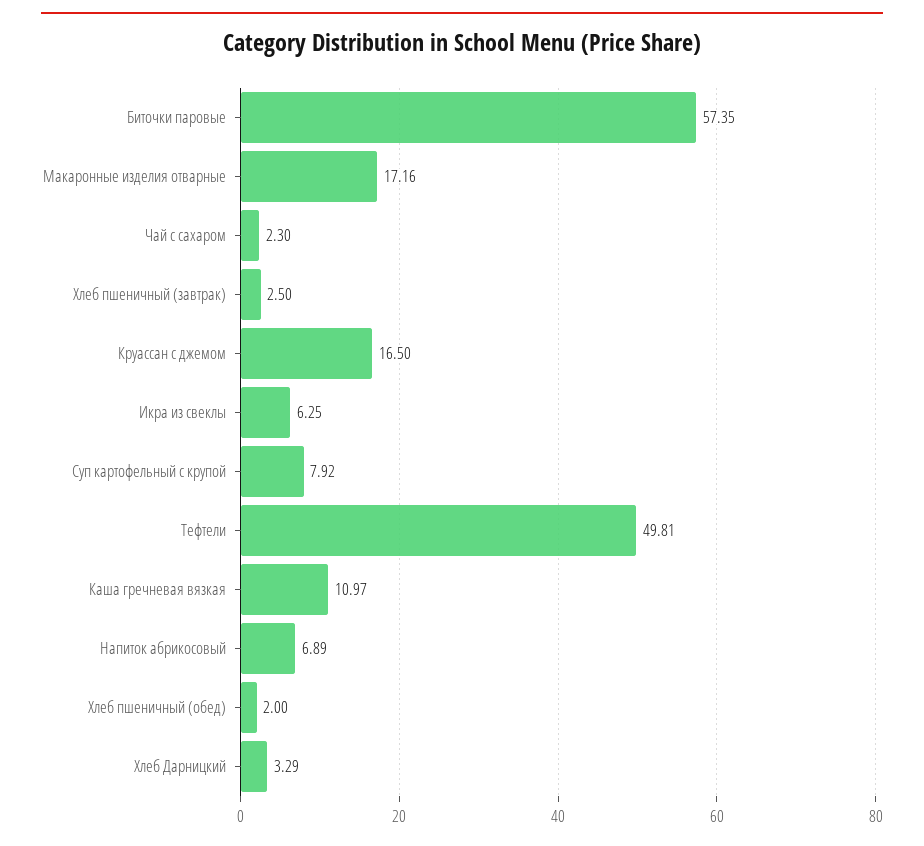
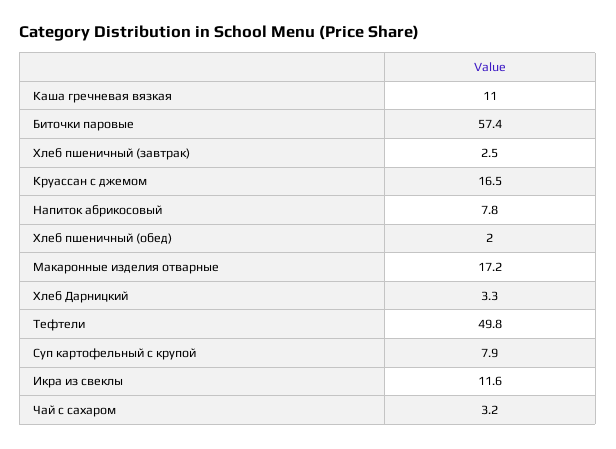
  {
    "Биточки паровые": 57.35,
    "Макаронные изделия отварные": 17.16,
-   "Чай с сахаром": 2.3,
+   "Чай с сахаром": 3.2,
    "Хлеб пшеничный (завтрак)": 2.5,
    "Круассан с джемом": 16.5,
-   "Икра из свеклы": 6.25,
+   "Икра из свеклы": 11.6,
    "Суп картофельный с крупой": 7.92,
    "Тефтели": 49.81,
    "Каша гречневая вязкая": 10.97,
-   "Напиток абрикосовый": 6.89,
+   "Напиток абрикосовый": 7.8,
    "Хлеб пшеничный (обед)": 2,
    "Хлеб Дарницкий": 3.29
  }

